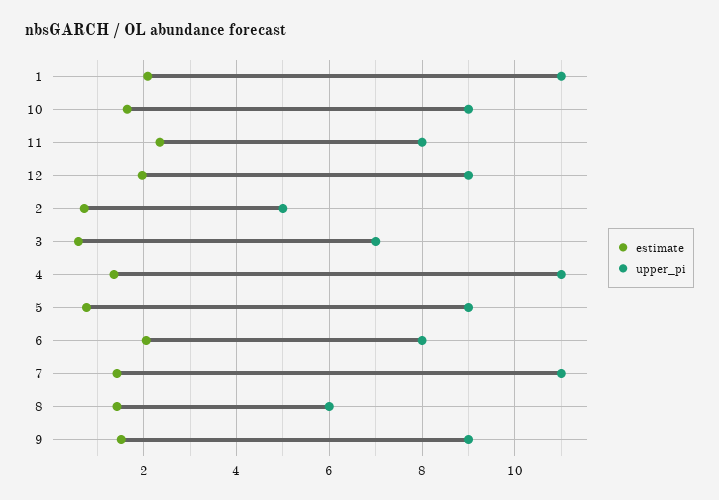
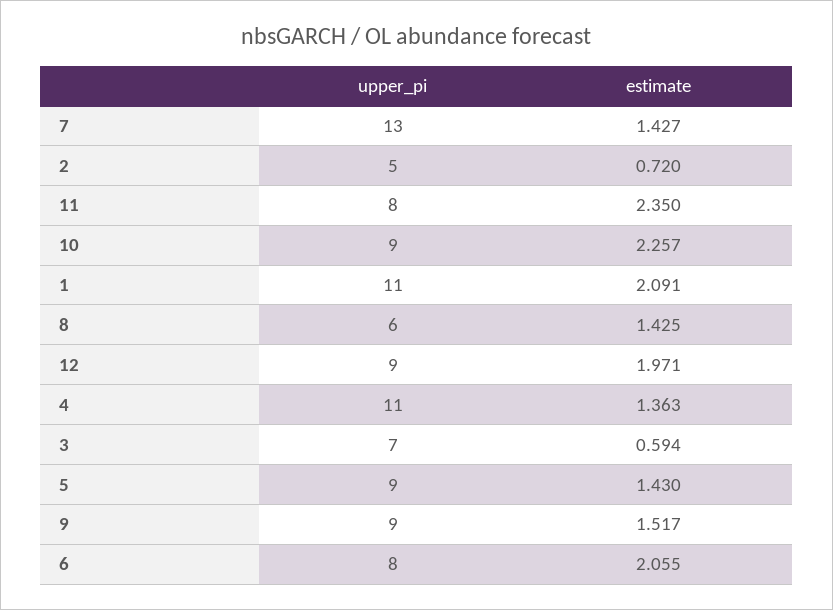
  {
    "estimate": {
      "1": 2.091,
-     "10": 1.6,
+     "10": 2.257,
      "11": 2.35,
      "12": 1.971,
      "2": 0.72,
      "3": 0.594,
      "4": 1.363,
-     "5": 0.8,
+     "5": 1.43,
      "6": 2.055,
      "7": 1.427,
      "8": 1.425,
      "9": 1.517
    },
    "upper_pi": {
      "1": 11,
      "10": 9,
      "11": 8,
      "12": 9,
      "2": 5,
      "3": 7,
      "4": 11,
      "5": 9,
      "6": 8,
-     "7": 11,
+     "7": 13,
      "8": 6,
      "9": 9
    }
  }

